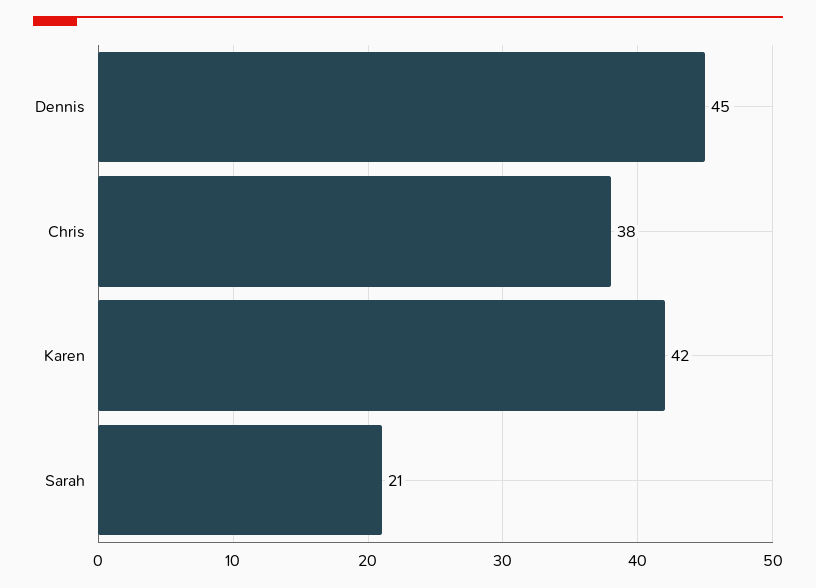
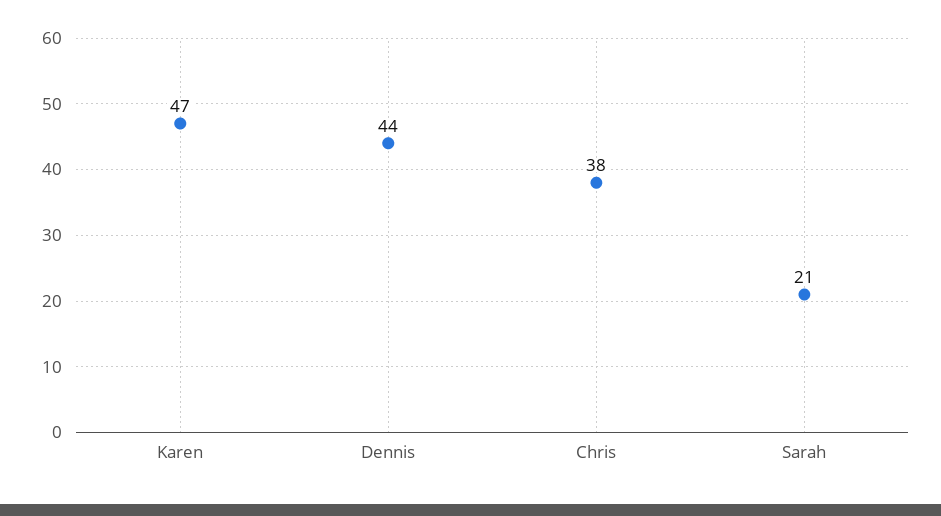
  {
-   "Dennis": 45,
+   "Dennis": 44,
    "Chris": 38,
-   "Karen": 42,
+   "Karen": 47,
    "Sarah": 21
  }

